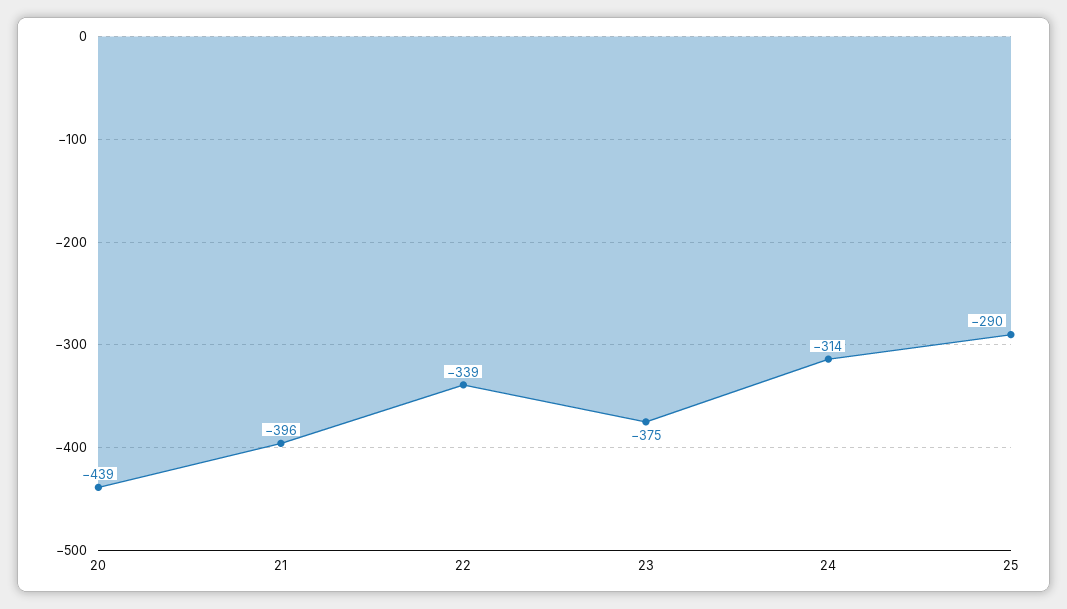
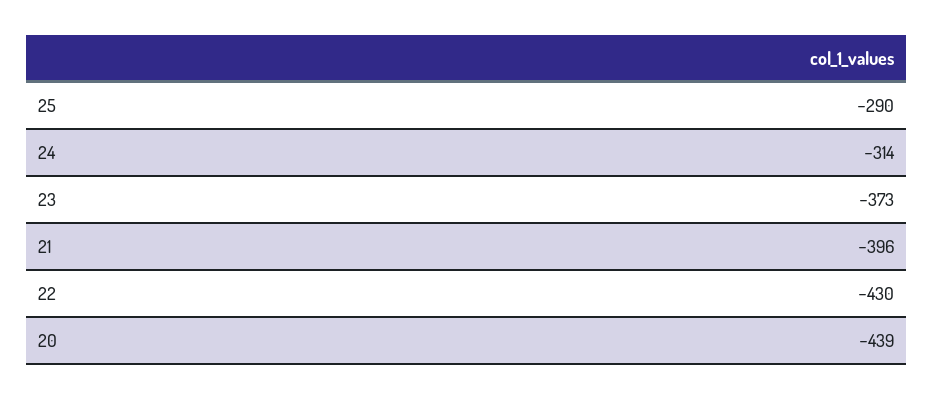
  {
    "20": -439,
    "21": -396,
-   "22": -339,
+   "22": -430,
-   "23": -375,
+   "23": -373,
    "24": -314,
    "25": -290
  }

